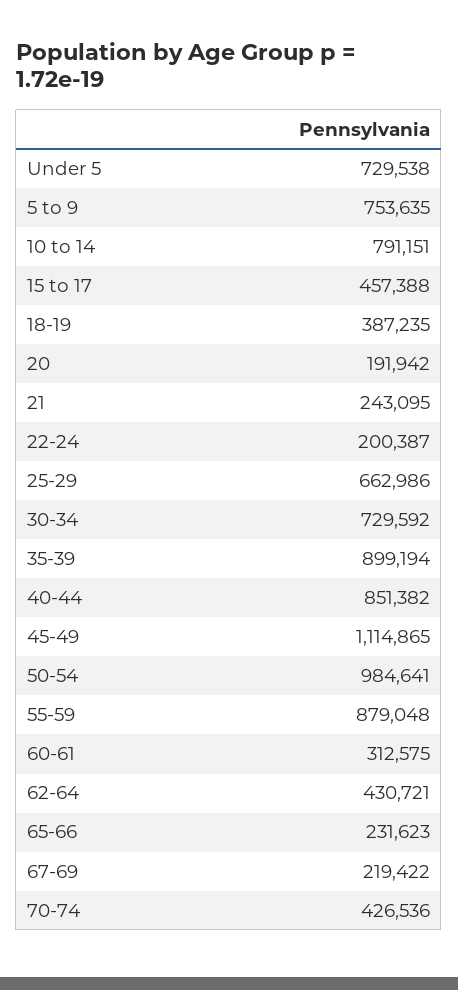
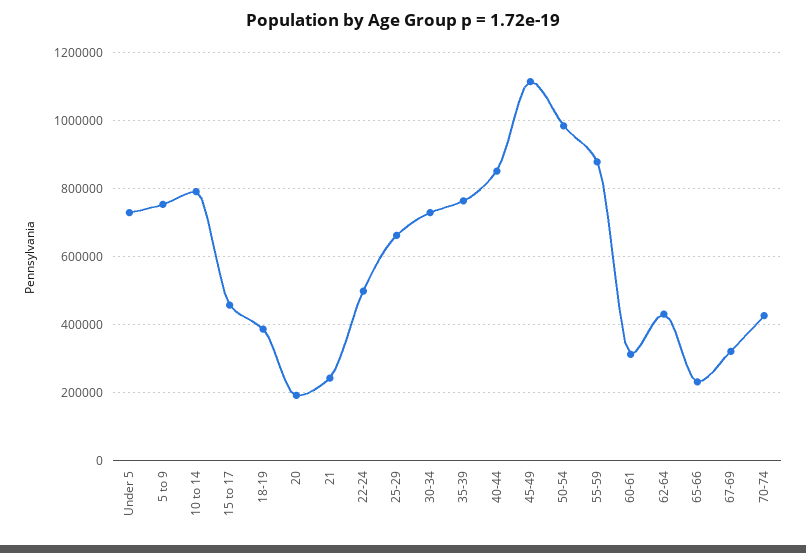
  {
    "Under 5": 729538,
    "5 to 9": 753635,
    "10 to 14": 791151,
    "15 to 17": 457388,
    "18-19": 387235,
    "20": 191942,
    "21": 243095,
-   "22-24": 200387,
+   "22-24": 500000,
    "25-29": 662986,
    "30-34": 729592,
-   "35-39": 899194,
+   "35-39": 760000,
    "40-44": 851382,
    "45-49": 1114865,
    "50-54": 984641,
    "55-59": 879048,
    "60-61": 312575,
    "62-64": 430721,
    "65-66": 231623,
-   "67-69": 219422,
+   "67-69": 320000,
    "70-74": 426536
  }

